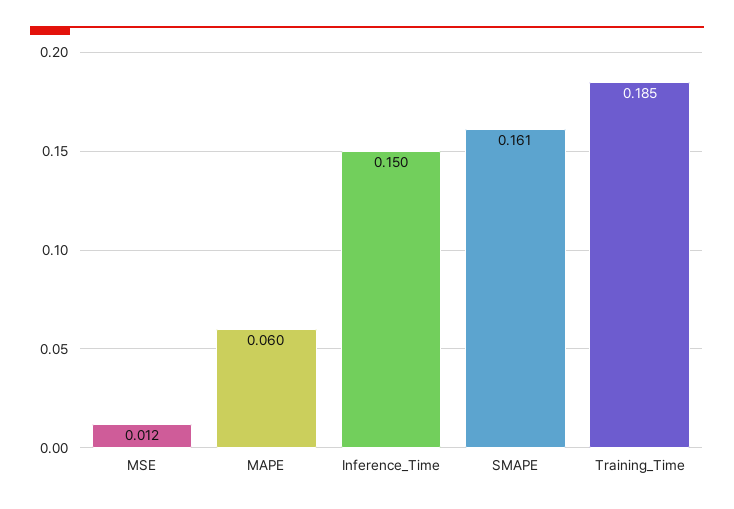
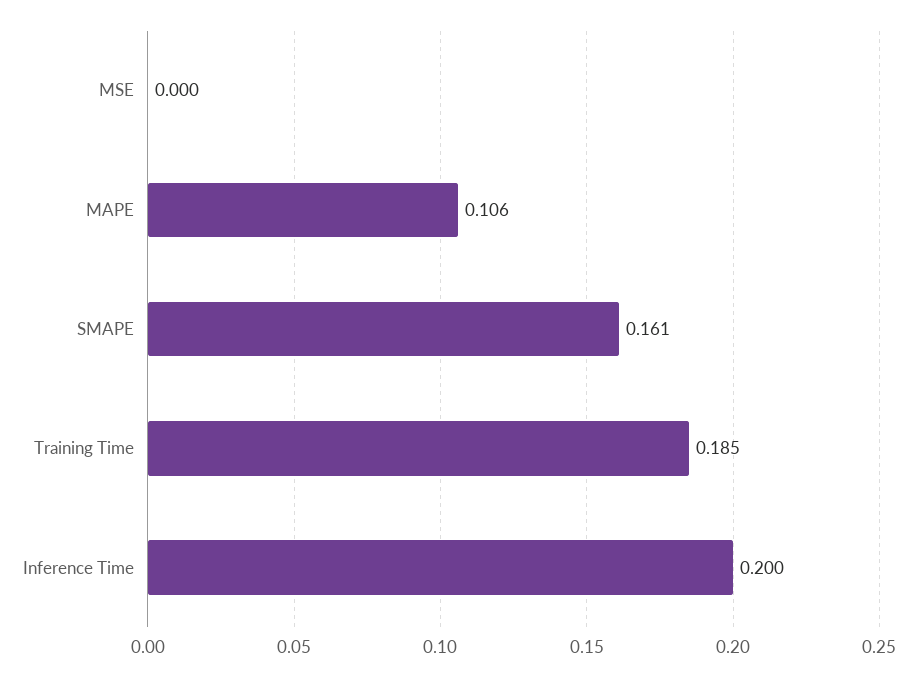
  {
-   "MSE": 0.012,
+   "MSE": 0,
-   "MAPE": 0.06,
+   "MAPE": 0.106,
-   "Inference_Time": 0.15,
+   "Inference_Time": 0.2,
    "SMAPE": 0.161,
    "Training_Time": 0.185
  }

